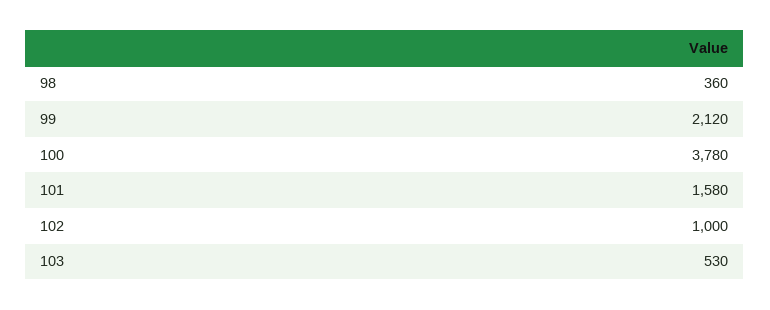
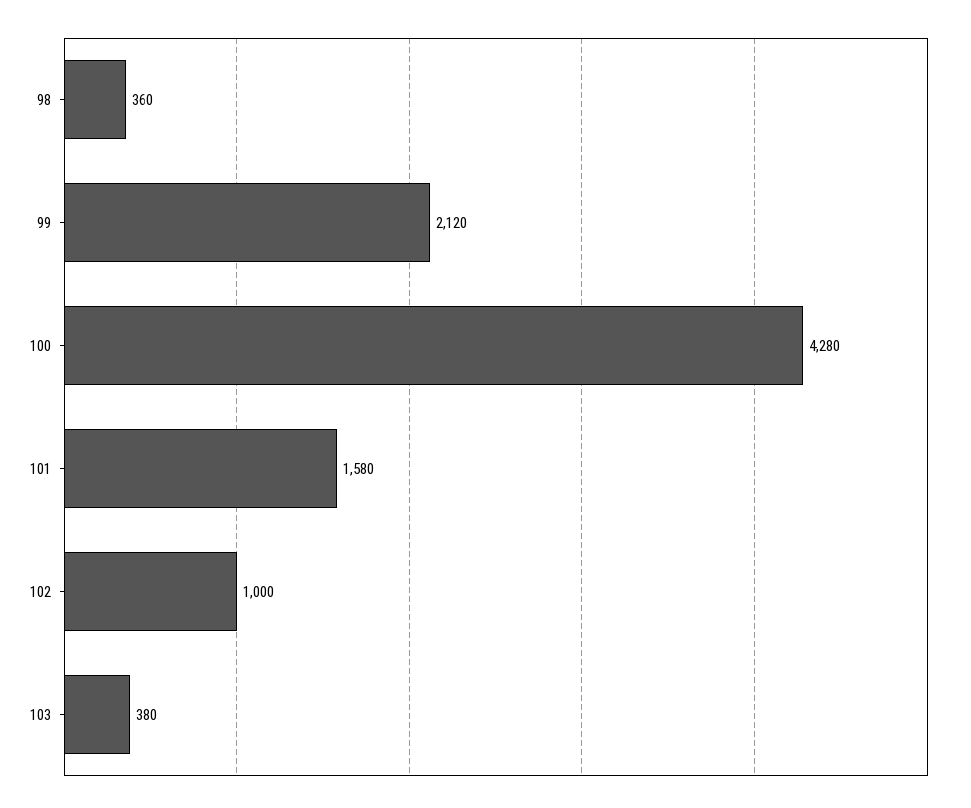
  {
    "98": 360,
    "99": 2120,
-   "100": 3780,
+   "100": 4280,
    "101": 1580,
    "102": 1000,
-   "103": 530
+   "103": 380
  }

